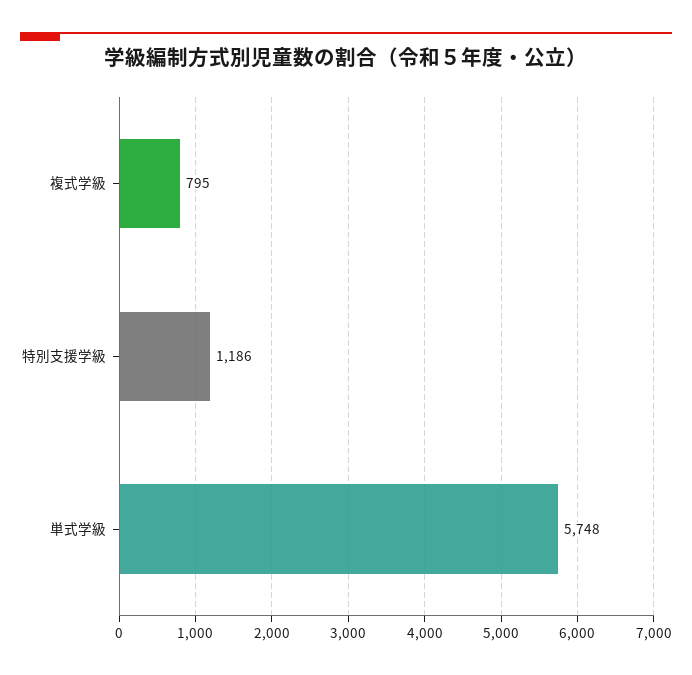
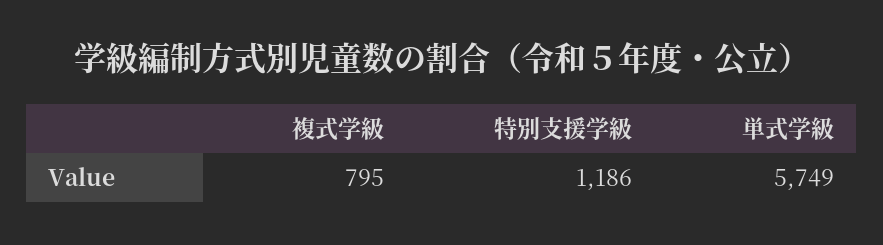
  {
    "複式学級": 795,
    "特別支援学級": 1186,
-   "単式学級": 5748
+   "単式学級": 5749
  }

